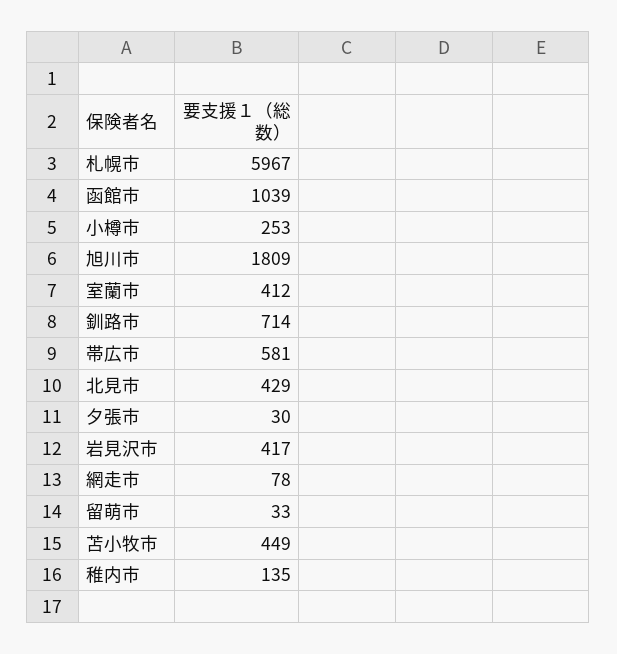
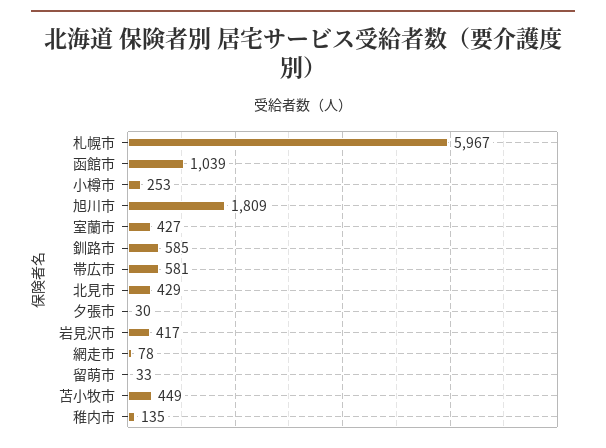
  {
    "札幌市": 5967,
    "函館市": 1039,
    "小樽市": 253,
    "旭川市": 1809,
-   "室蘭市": 412,
+   "室蘭市": 427,
-   "釧路市": 714,
+   "釧路市": 585,
    "帯広市": 581,
    "北見市": 429,
    "夕張市": 30,
    "岩見沢市": 417,
    "網走市": 78,
    "留萌市": 33,
    "苫小牧市": 449,
    "稚内市": 135
  }

